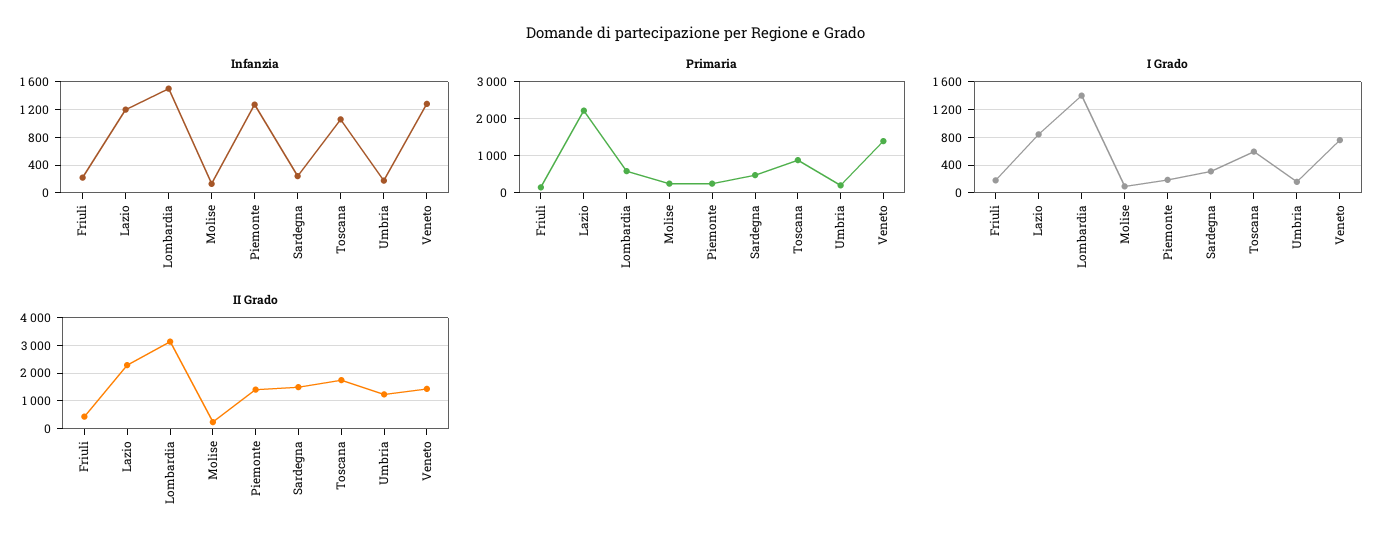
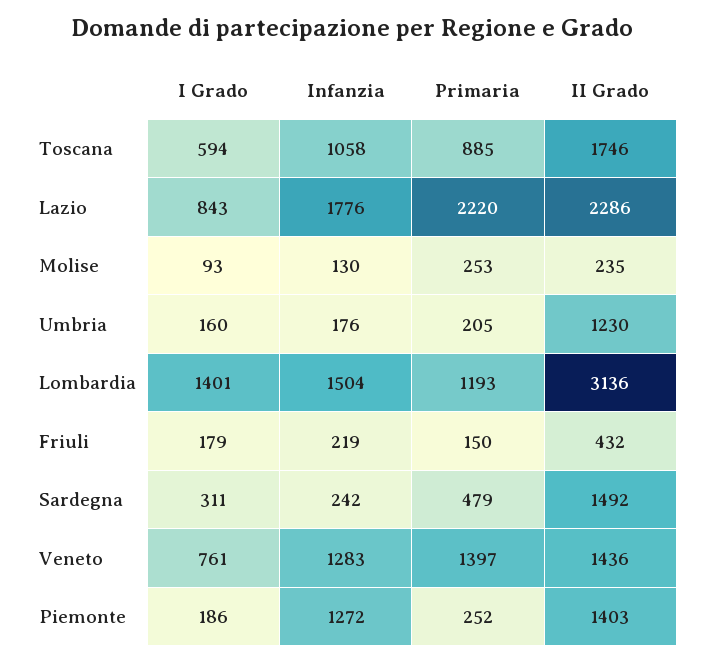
  {
    "Infanzia": {
      "Friuli": 219,
-     "Lazio": 1200,
+     "Lazio": 1776,
      "Lombardia": 1504,
      "Molise": 130,
      "Piemonte": 1272,
      "Sardegna": 242,
      "Toscana": 1058,
      "Umbria": 176,
      "Veneto": 1283
    },
    "Primaria": {
      "Friuli": 150,
      "Lazio": 2220,
-     "Lombardia": 600,
+     "Lombardia": 1193,
      "Molise": 253,
      "Piemonte": 252,
      "Sardegna": 479,
      "Toscana": 885,
      "Umbria": 205,
      "Veneto": 1397
    },
    "I Grado": {
      "Friuli": 179,
      "Lazio": 843,
      "Lombardia": 1401,
      "Molise": 93,
      "Piemonte": 186,
      "Sardegna": 311,
      "Toscana": 594,
      "Umbria": 160,
      "Veneto": 761
    },
    "II Grado": {
      "Friuli": 432,
      "Lazio": 2286,
      "Lombardia": 3136,
      "Molise": 235,
      "Piemonte": 1403,
      "Sardegna": 1492,
      "Toscana": 1746,
      "Umbria": 1230,
      "Veneto": 1436
    }
  }

